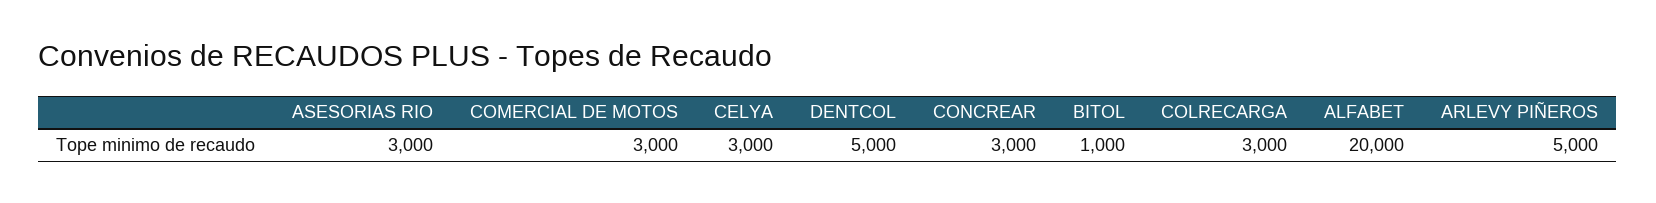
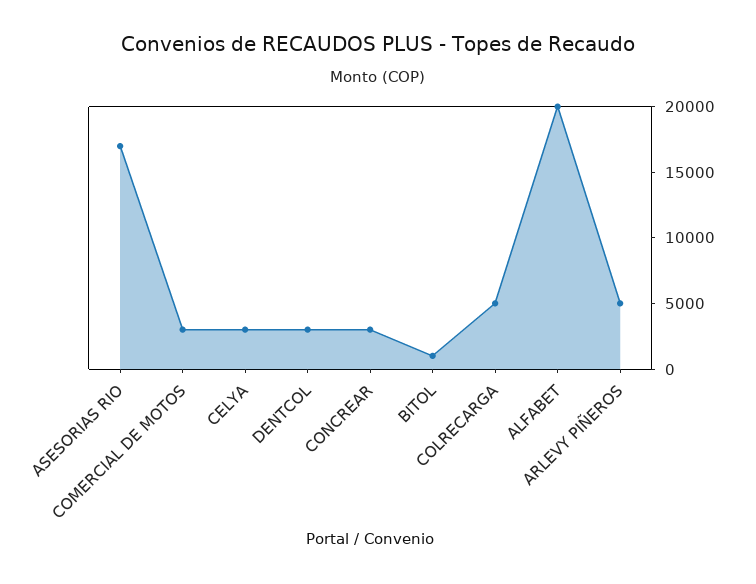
  {
-   "ASESORIAS RIO": 3000,
+   "ASESORIAS RIO": 17000,
    "COMERCIAL DE MOTOS": 3000,
    "CELYA": 3000,
-   "DENTCOL": 5000,
+   "DENTCOL": 3000,
    "CONCREAR": 3000,
    "BITOL": 1000,
-   "COLRECARGA": 3000,
+   "COLRECARGA": 5000,
    "ALFABET": 20000,
    "ARLEVY PIÑEROS": 5000
  }

